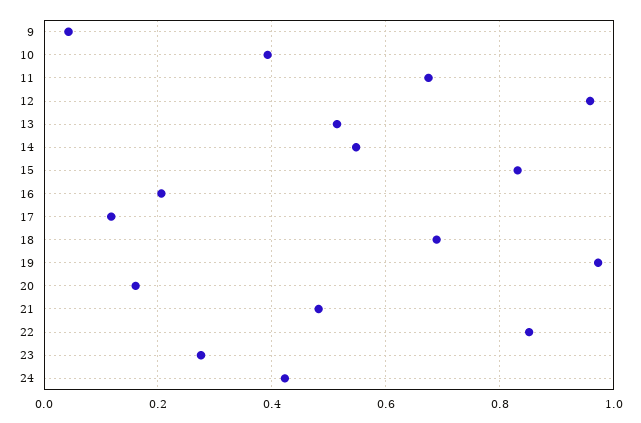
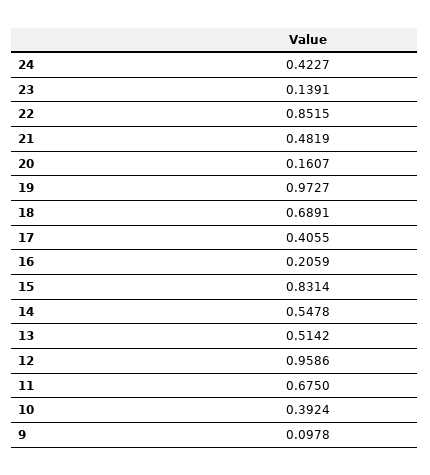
  {
-   "9": 0.04,
+   "9": 0.0978,
    "10": 0.3924,
    "11": 0.675,
    "12": 0.9586,
    "13": 0.5142,
    "14": 0.5478,
    "15": 0.8314,
    "16": 0.2059,
-   "17": 0.12,
+   "17": 0.4055,
    "18": 0.6891,
    "19": 0.9727,
    "20": 0.1607,
    "21": 0.4819,
    "22": 0.8515,
-   "23": 0.28,
+   "23": 0.1391,
    "24": 0.4227
  }

